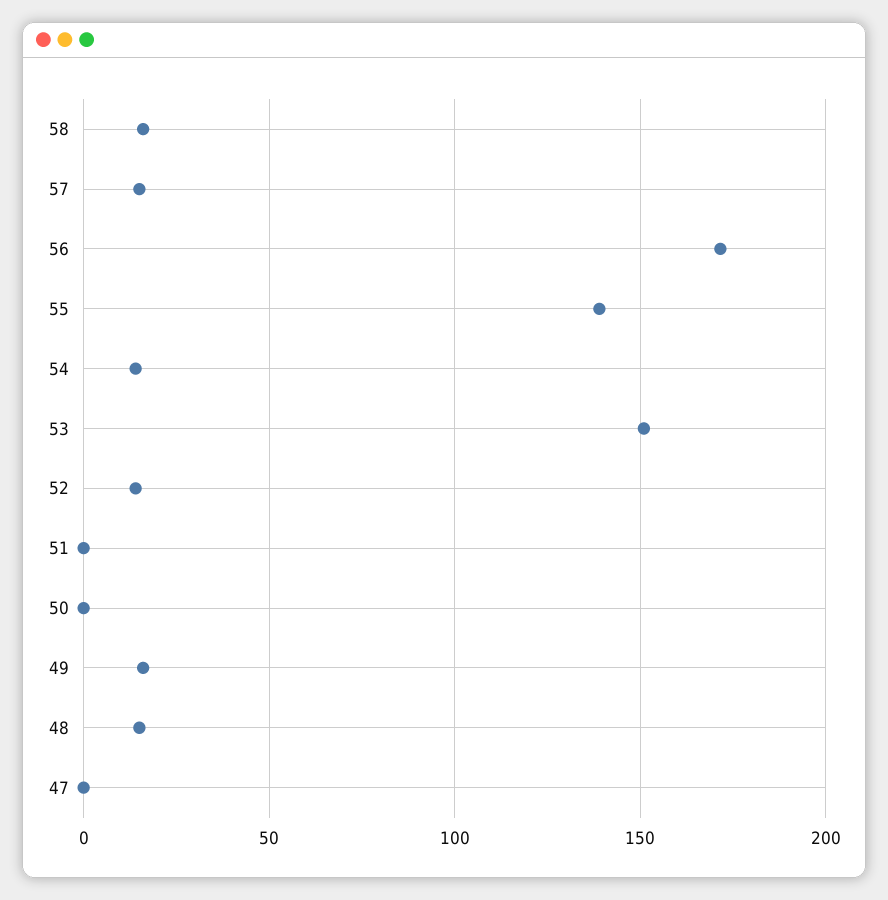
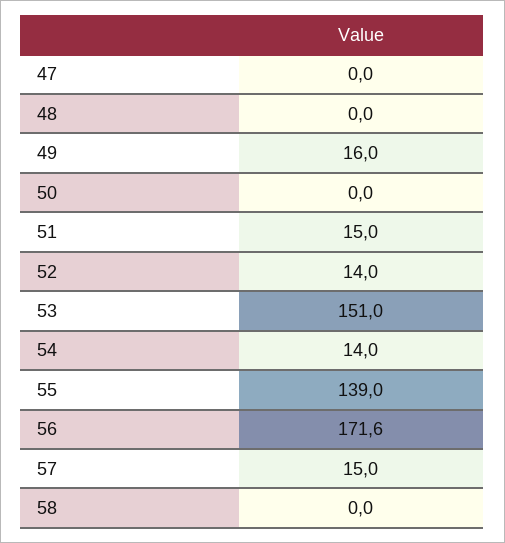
  {
-   "58": 15,
+   "58": 0,
    "57": 15,
    "56": 171.6,
    "55": 139,
    "54": 14,
    "53": 151,
    "52": 14,
-   "51": 0,
+   "51": 15,
    "50": 0,
    "49": 16,
-   "48": 15,
+   "48": 0,
    "47": 0
  }

